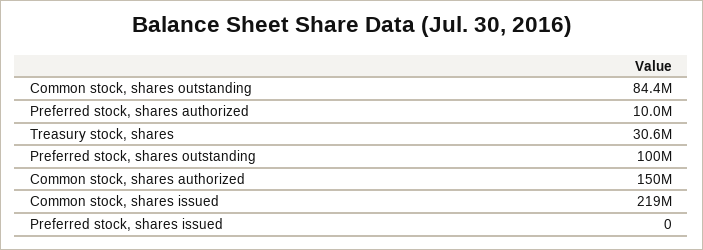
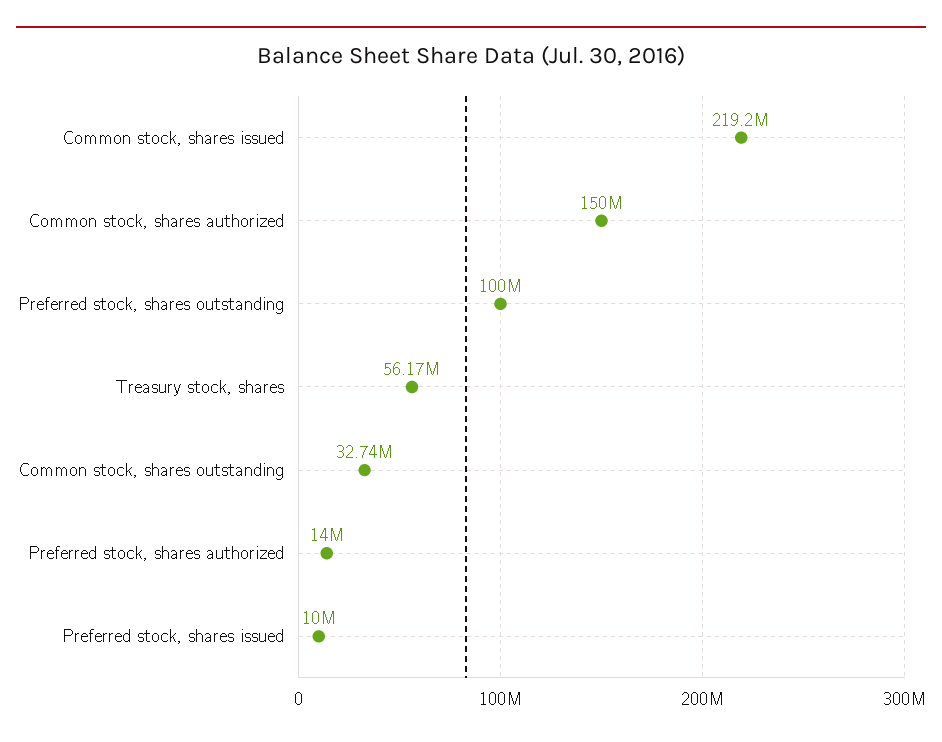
  {
-   "Common stock, shares outstanding": 84400000,
+   "Common stock, shares outstanding": 32740000,
-   "Preferred stock, shares authorized": 10000000,
+   "Preferred stock, shares authorized": 14000000,
-   "Treasury stock, shares": 30600000,
+   "Treasury stock, shares": 56170000,
    "Preferred stock, shares outstanding": 100000000,
    "Common stock, shares authorized": 150000000,
    "Common stock, shares issued": 219200000,
-   "Preferred stock, shares issued": 0
+   "Preferred stock, shares issued": 10000000
  }

